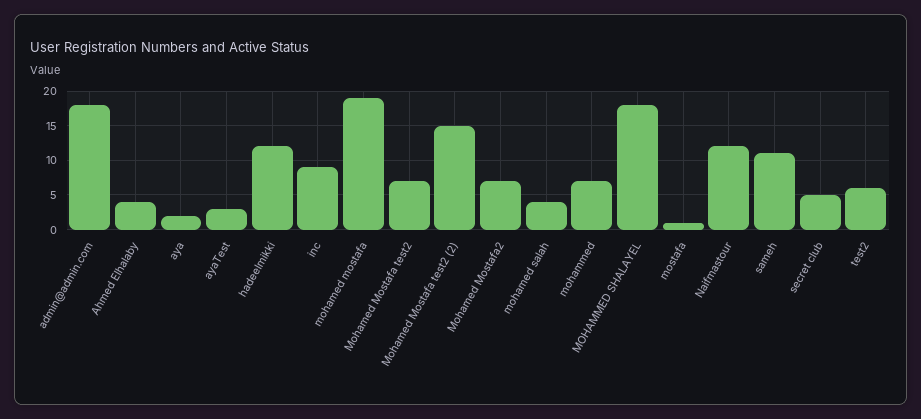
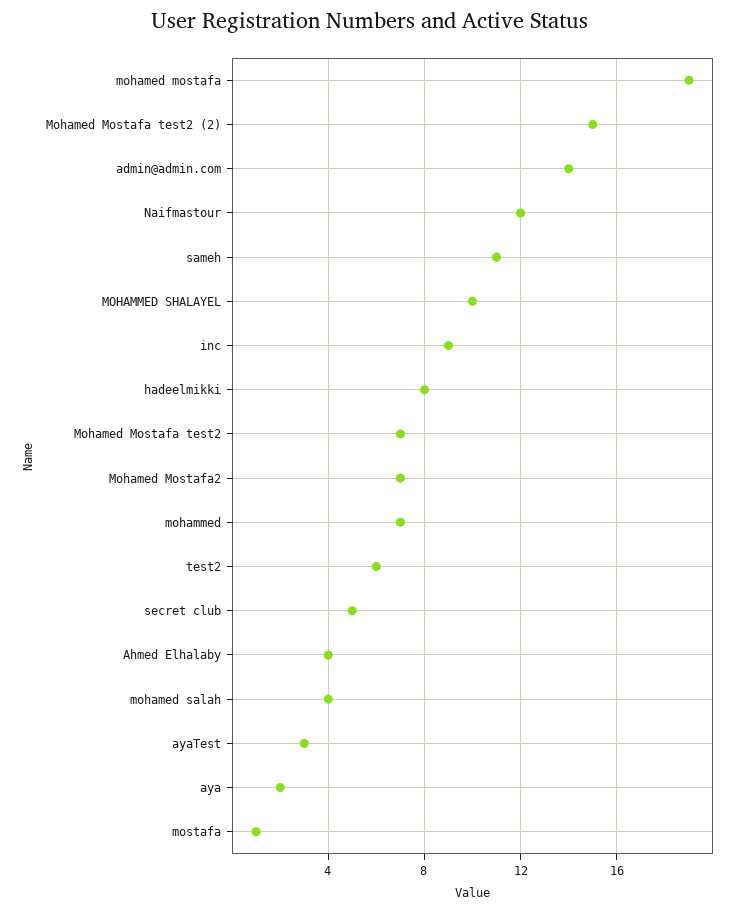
  {
-   "admin@admin.com": 18,
+   "admin@admin.com": 14,
    "Ahmed Elhalaby": 4,
    "aya": 2,
    "ayaTest": 3,
-   "hadeelmikki": 12,
+   "hadeelmikki": 8,
    "inc": 9,
    "mohamed mostafa": 19,
    "Mohamed Mostafa test2": 7,
    "Mohamed Mostafa test2 (2)": 15,
    "Mohamed Mostafa2": 7,
    "mohamed salah": 4,
    "mohammed": 7,
-   "MOHAMMED SHALAYEL": 18,
+   "MOHAMMED SHALAYEL": 10,
    "mostafa": 1,
    "Naifmastour": 12,
    "sameh": 11,
    "secret club": 5,
    "test2": 6
  }

